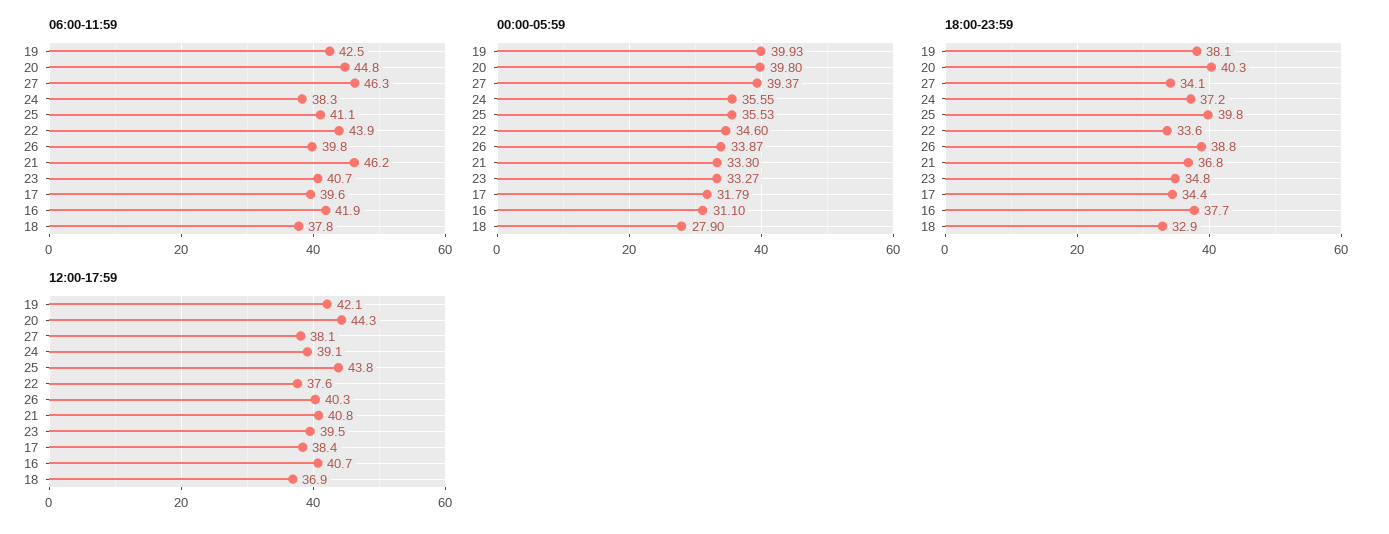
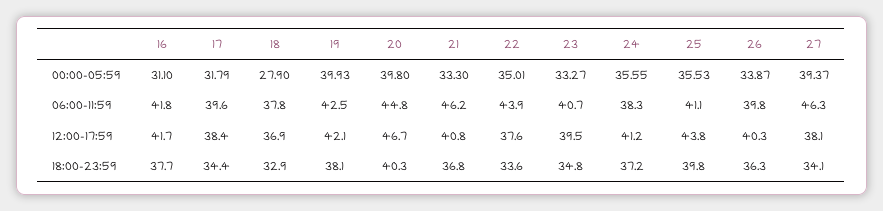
  {
    "06:00-11:59": {
      "19": 42.5,
      "20": 44.8,
      "27": 46.3,
      "24": 38.3,
      "25": 41.1,
      "22": 43.9,
      "26": 39.8,
      "21": 46.2,
      "23": 40.7,
      "17": 39.6,
-     "16": 41.9,
+     "16": 41.8,
      "18": 37.8
    },
    "00:00-05:59": {
      "19": 39.93,
      "20": 39.8,
      "27": 39.37,
      "24": 35.55,
      "25": 35.53,
-     "22": 34.6,
+     "22": 35.01,
      "26": 33.87,
      "21": 33.3,
      "23": 33.27,
      "17": 31.79,
      "16": 31.1,
      "18": 27.9
    },
    "18:00-23:59": {
      "19": 38.1,
      "20": 40.3,
      "27": 34.1,
      "24": 37.2,
      "25": 39.8,
      "22": 33.6,
-     "26": 38.8,
+     "26": 36.3,
      "21": 36.8,
      "23": 34.8,
      "17": 34.4,
      "16": 37.7,
      "18": 32.9
    },
    "12:00-17:59": {
      "19": 42.1,
-     "20": 44.3,
+     "20": 46.7,
      "27": 38.1,
-     "24": 39.1,
+     "24": 41.2,
      "25": 43.8,
      "22": 37.6,
      "26": 40.3,
      "21": 40.8,
      "23": 39.5,
      "17": 38.4,
-     "16": 40.7,
+     "16": 41.7,
      "18": 36.9
    }
  }

